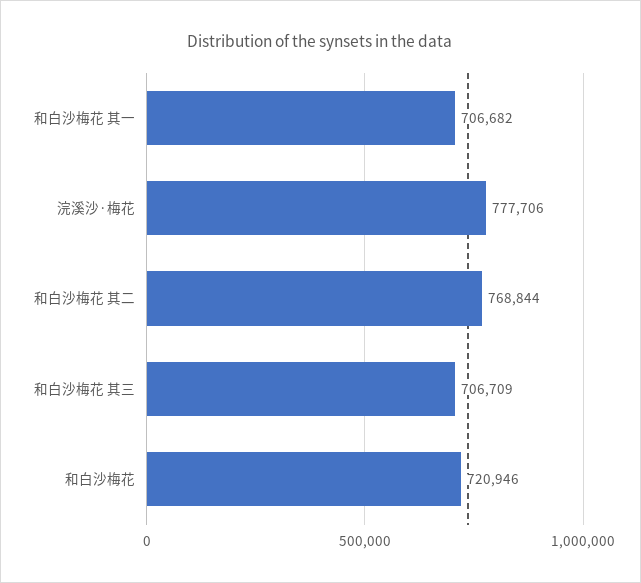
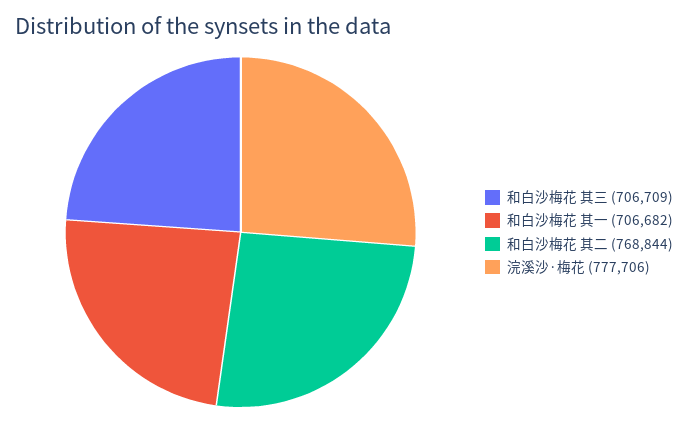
  {
    "和白沙梅花 其一": 706682,
    "浣溪沙·梅花": 777706,
    "和白沙梅花 其二": 768844,
-   "和白沙梅花 其三": 706709,
+   "和白沙梅花 其三": 706709
-   "和白沙梅花": 720946
  }

